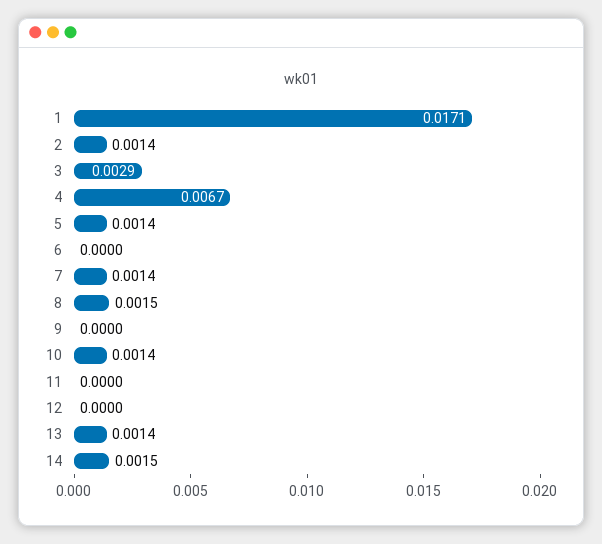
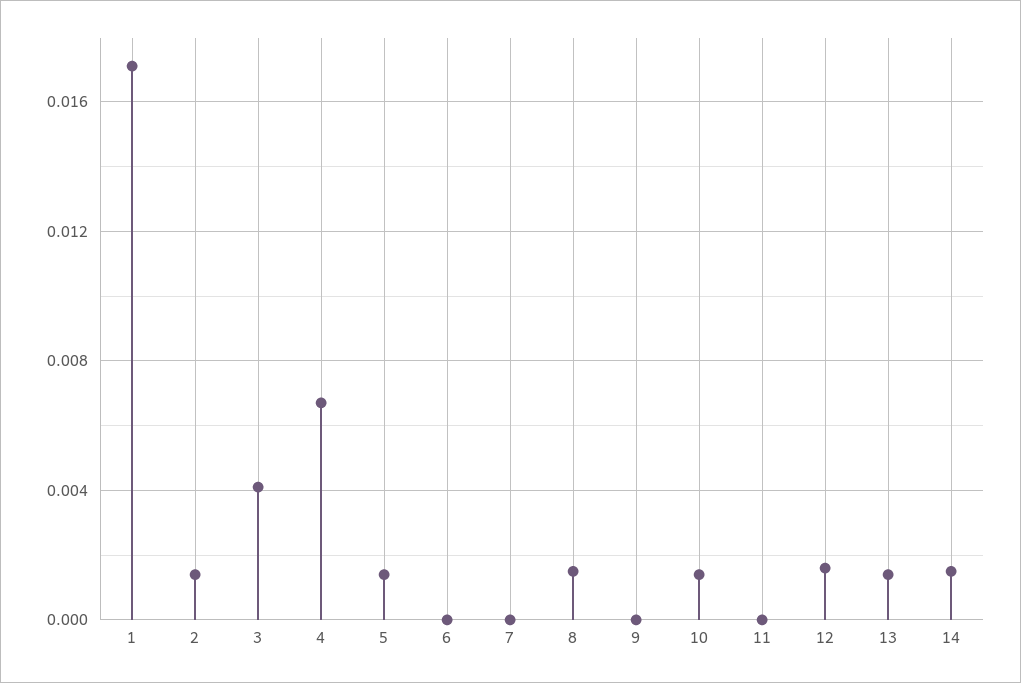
  {
    "1": 0.0171,
    "2": 0.0014,
-   "3": 0.0029,
+   "3": 0.004,
    "4": 0.0067,
    "5": 0.0014,
    "6": 0,
-   "7": 0.0014,
+   "7": 0,
    "8": 0.0015,
    "9": 0,
    "10": 0.0014,
    "11": 0,
-   "12": 0,
+   "12": 0.0015,
    "13": 0.0014,
    "14": 0.0015
  }

